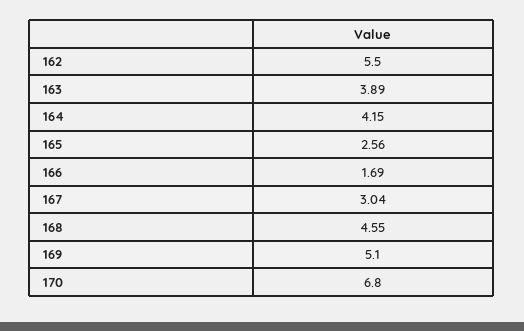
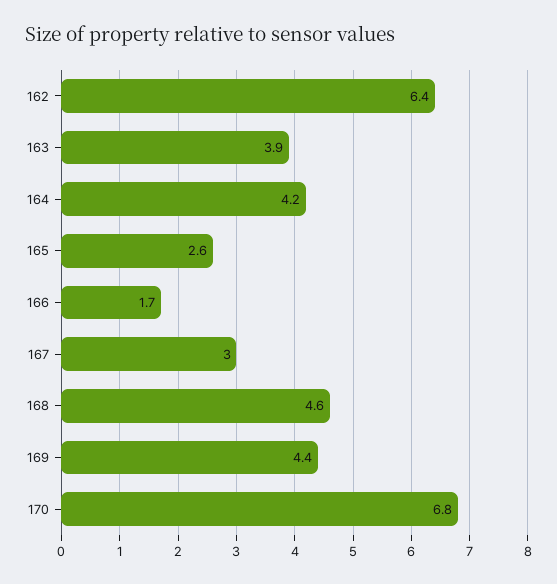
  {
-   "162": 5.5,
+   "162": 6.4,
    "163": 3.89,
    "164": 4.15,
    "165": 2.56,
    "166": 1.69,
    "167": 3.04,
    "168": 4.55,
-   "169": 5.1,
+   "169": 4.4,
    "170": 6.8
  }

